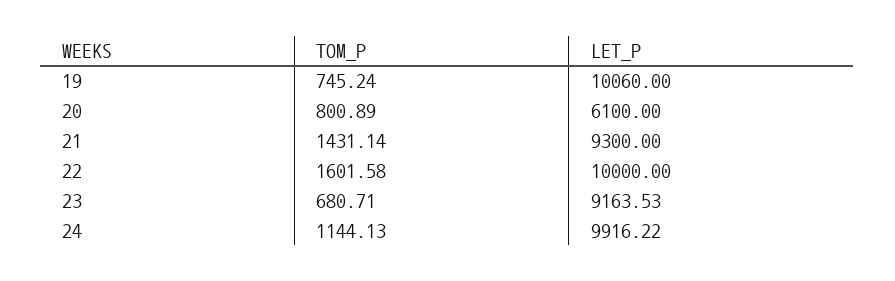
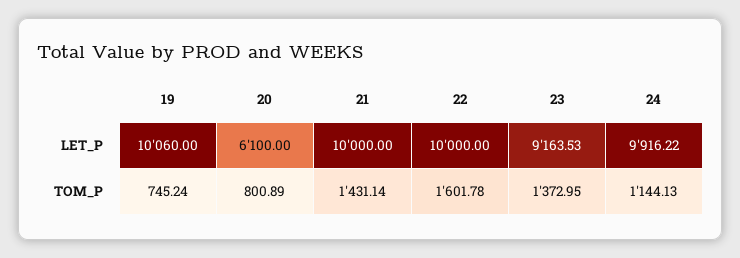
  {
    "TOM_P": {
      "19": 745.24,
      "20": 800.89,
      "21": 1431.14,
-     "22": 1601.58,
+     "22": 1601.78,
-     "23": 680.71,
+     "23": 1372.95,
      "24": 1144.13
    },
    "LET_P": {
      "19": 10060,
      "20": 6100,
-     "21": 9300,
+     "21": 10000,
      "22": 10000,
      "23": 9163.53,
      "24": 9916.22
    }
  }

